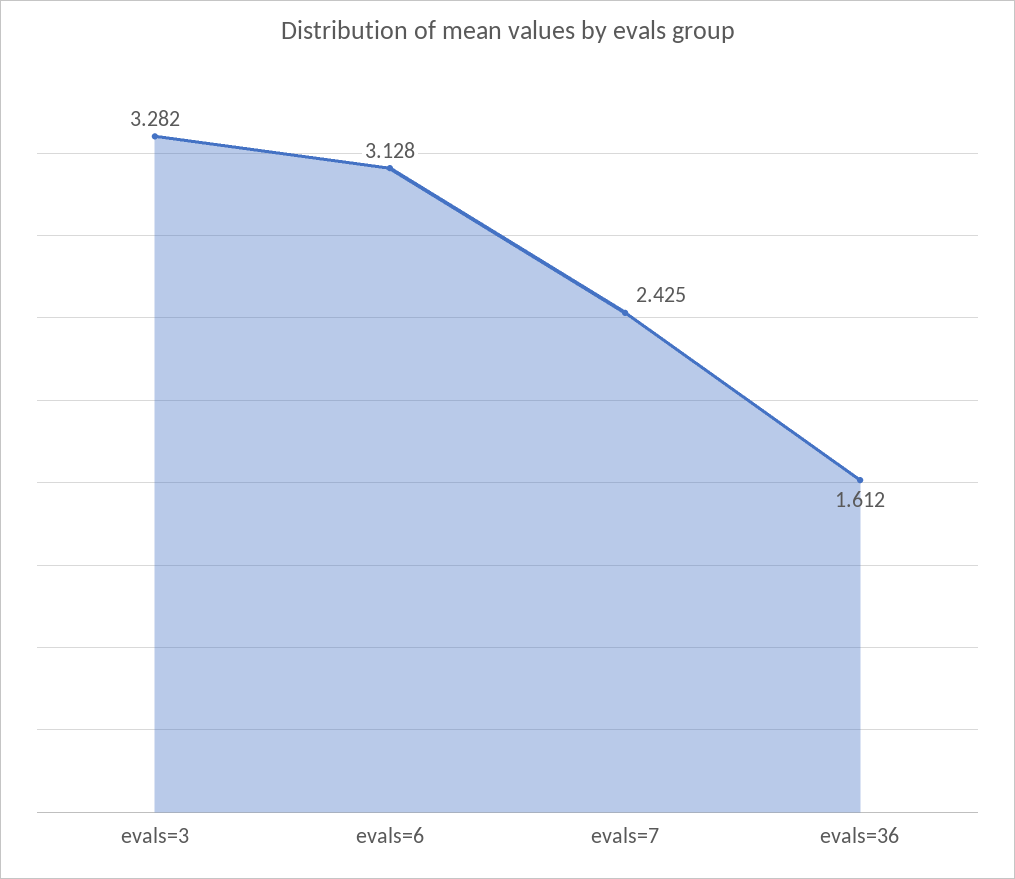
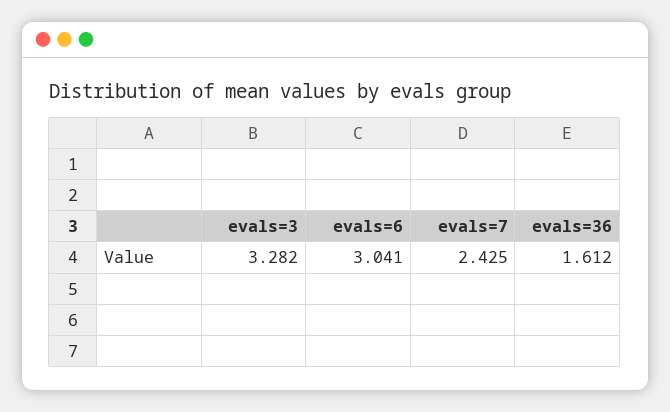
  {
    "evals=3": 3.282,
-   "evals=6": 3.128,
+   "evals=6": 3.041,
    "evals=7": 2.425,
    "evals=36": 1.612
  }

